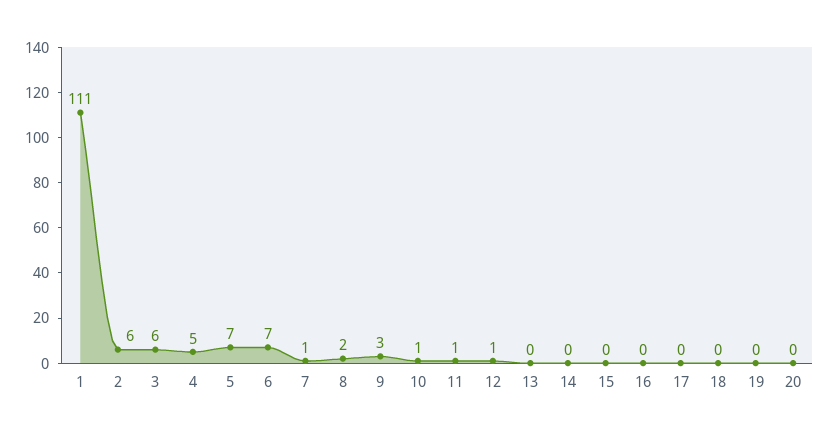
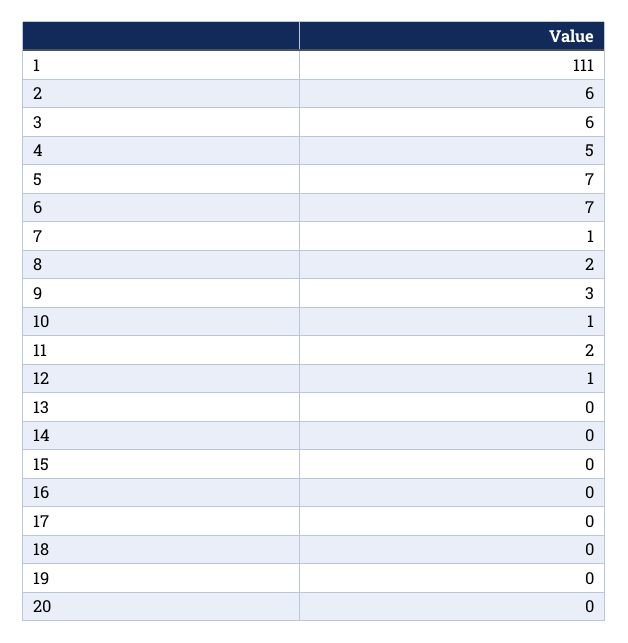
  {
    "1": 111,
    "2": 6,
    "3": 6,
    "4": 5,
    "5": 7,
    "6": 7,
    "7": 1,
    "8": 2,
    "9": 3,
    "10": 1,
-   "11": 1,
+   "11": 2,
    "12": 1,
    "13": 0,
    "14": 0,
    "15": 0,
    "16": 0,
    "17": 0,
    "18": 0,
    "19": 0,
    "20": 0
  }

